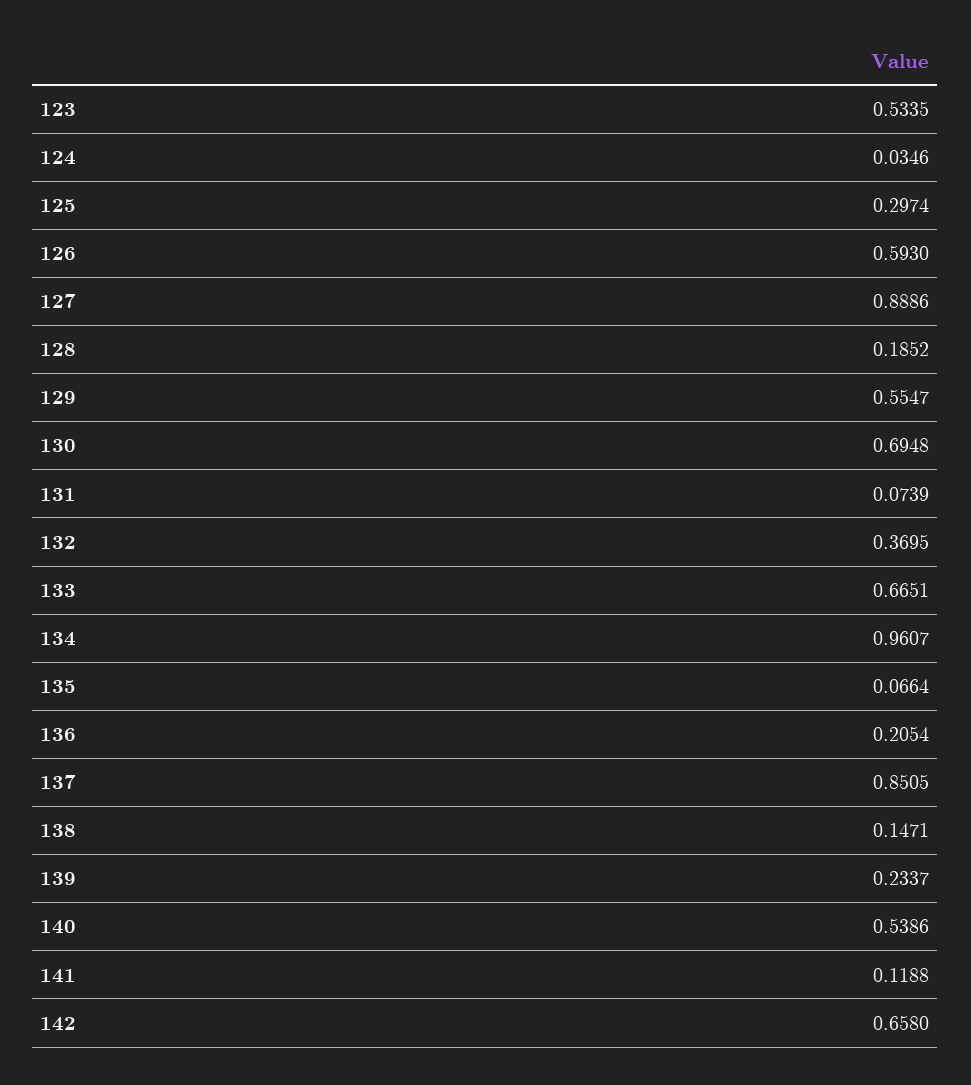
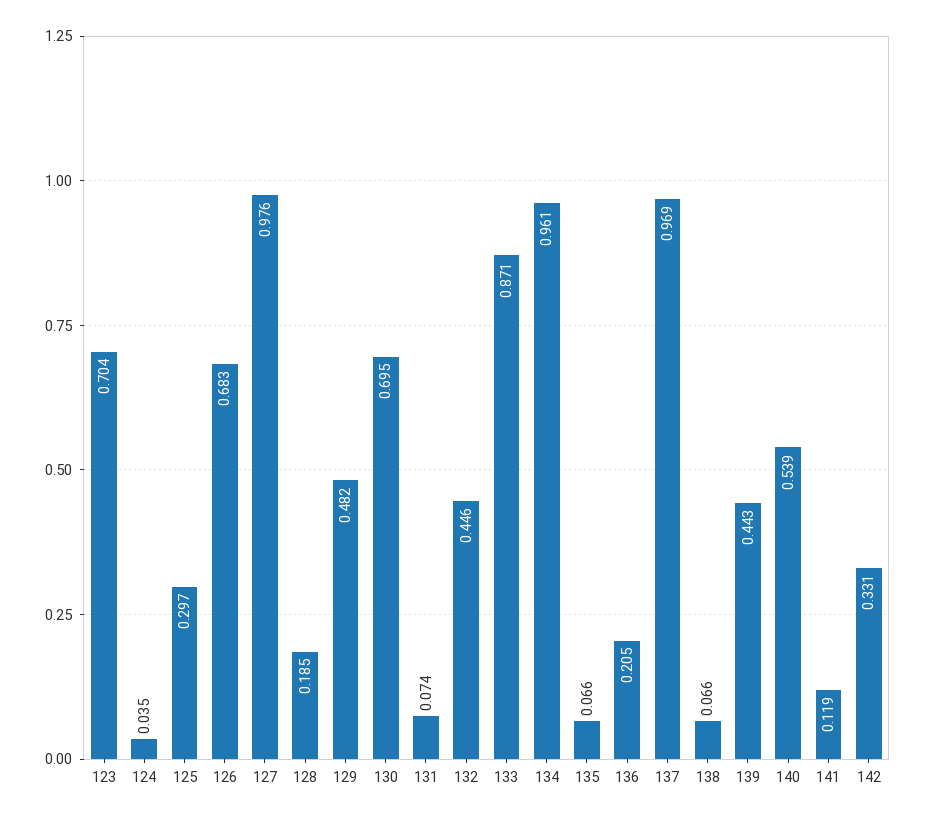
  {
-   "123": 0.5335,
+   "123": 0.704,
    "124": 0.0346,
    "125": 0.2974,
-   "126": 0.593,
+   "126": 0.683,
-   "127": 0.8886,
+   "127": 0.976,
    "128": 0.1852,
-   "129": 0.5547,
+   "129": 0.482,
    "130": 0.6948,
    "131": 0.0739,
-   "132": 0.3695,
+   "132": 0.446,
-   "133": 0.6651,
+   "133": 0.871,
    "134": 0.9607,
    "135": 0.0664,
    "136": 0.2054,
-   "137": 0.8505,
+   "137": 0.969,
-   "138": 0.1471,
+   "138": 0.066,
-   "139": 0.2337,
+   "139": 0.443,
    "140": 0.5386,
    "141": 0.1188,
-   "142": 0.658
+   "142": 0.331
  }

